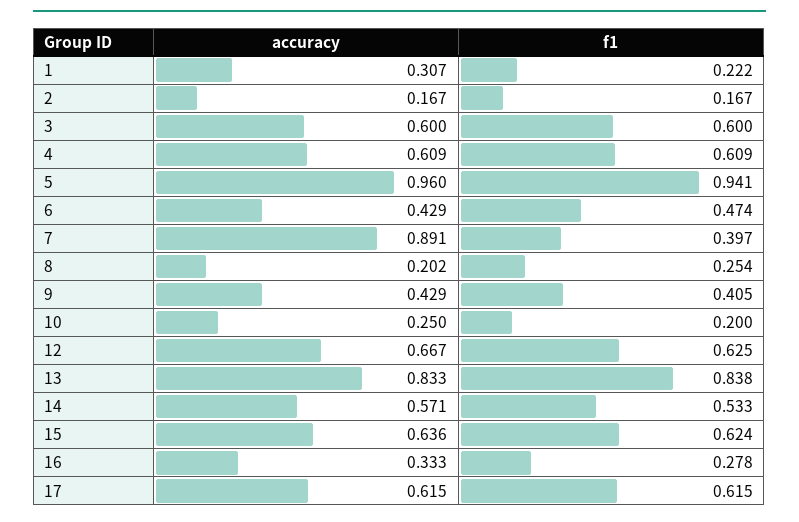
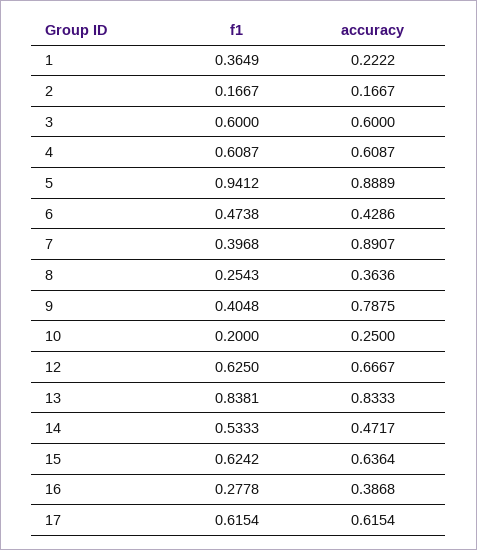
  {
    "accuracy": {
-     "1": 0.307,
+     "1": 0.2222,
      "2": 0.1667,
      "3": 0.6,
      "4": 0.6087,
-     "5": 0.96,
+     "5": 0.8889,
      "6": 0.4286,
      "7": 0.8907,
-     "8": 0.202,
+     "8": 0.3636,
-     "9": 0.429,
+     "9": 0.7875,
      "10": 0.25,
      "12": 0.6667,
      "13": 0.8333,
-     "14": 0.571,
+     "14": 0.4717,
      "15": 0.6364,
-     "16": 0.333,
+     "16": 0.3868,
      "17": 0.6154
    },
    "f1": {
-     "1": 0.222,
+     "1": 0.3649,
      "2": 0.1667,
      "3": 0.6,
      "4": 0.6087,
      "5": 0.9412,
      "6": 0.4738,
      "7": 0.3968,
      "8": 0.2543,
      "9": 0.4048,
      "10": 0.2,
      "12": 0.625,
      "13": 0.8381,
      "14": 0.5333,
      "15": 0.6242,
      "16": 0.2778,
      "17": 0.6154
    }
  }

